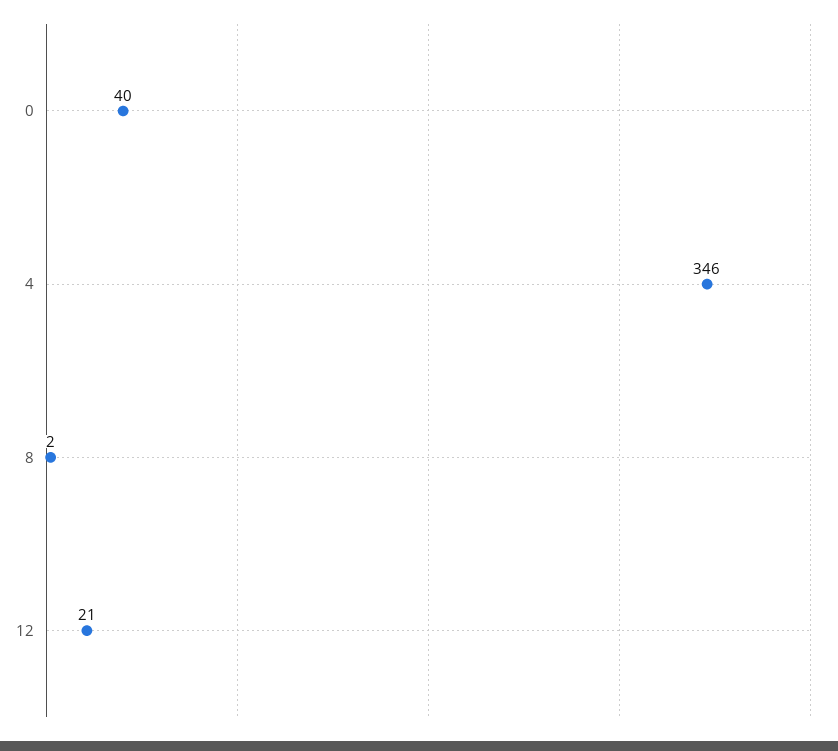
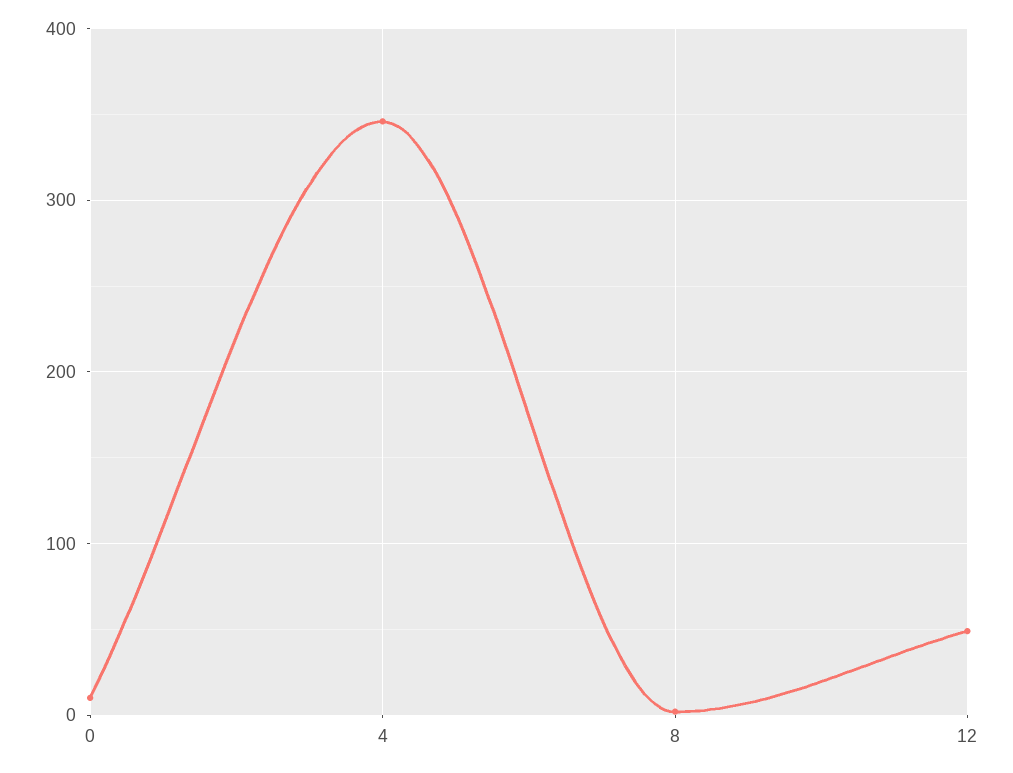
  {
-   "0": 40,
+   "0": 10,
    "4": 346,
    "8": 2,
-   "12": 21
+   "12": 50
  }

